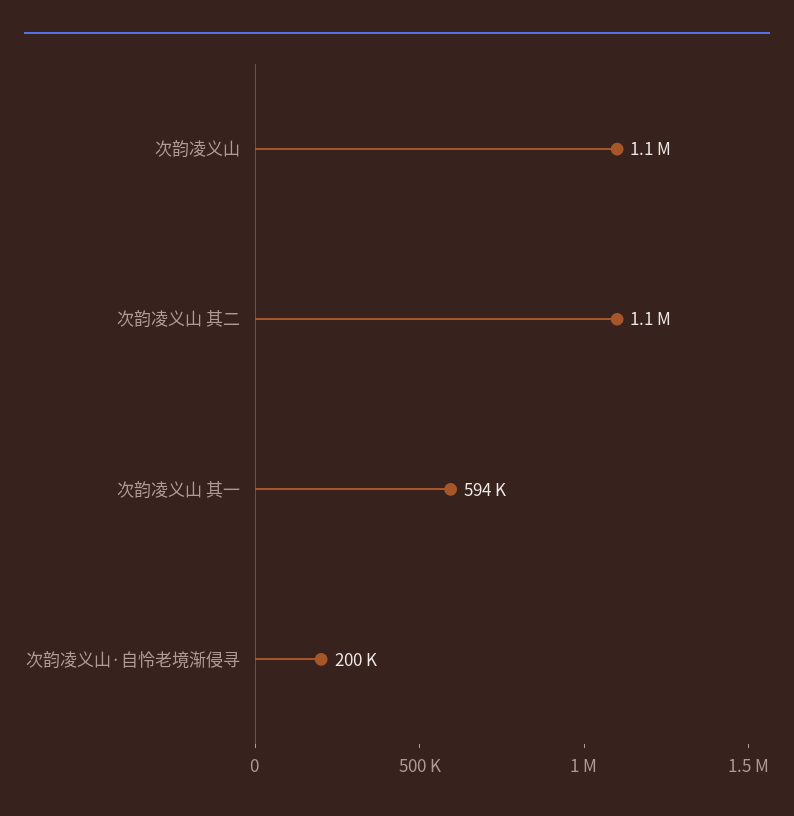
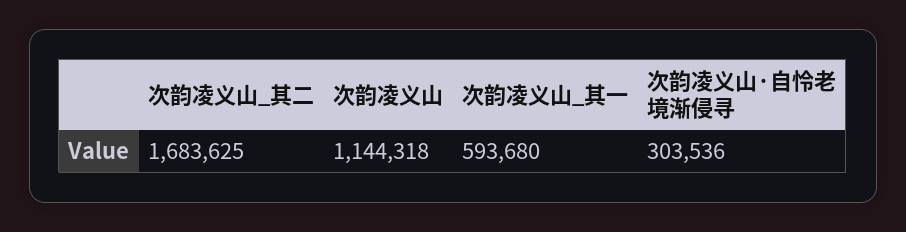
  {
    "次韵凌义山": 1144318,
-   "次韵凌义山 其二": 1100000,
+   "次韵凌义山 其二": 1683625,
    "次韵凌义山 其一": 593680,
-   "次韵凌义山·自怜老境渐侵寻": 200000
+   "次韵凌义山·自怜老境渐侵寻": 303536
  }

